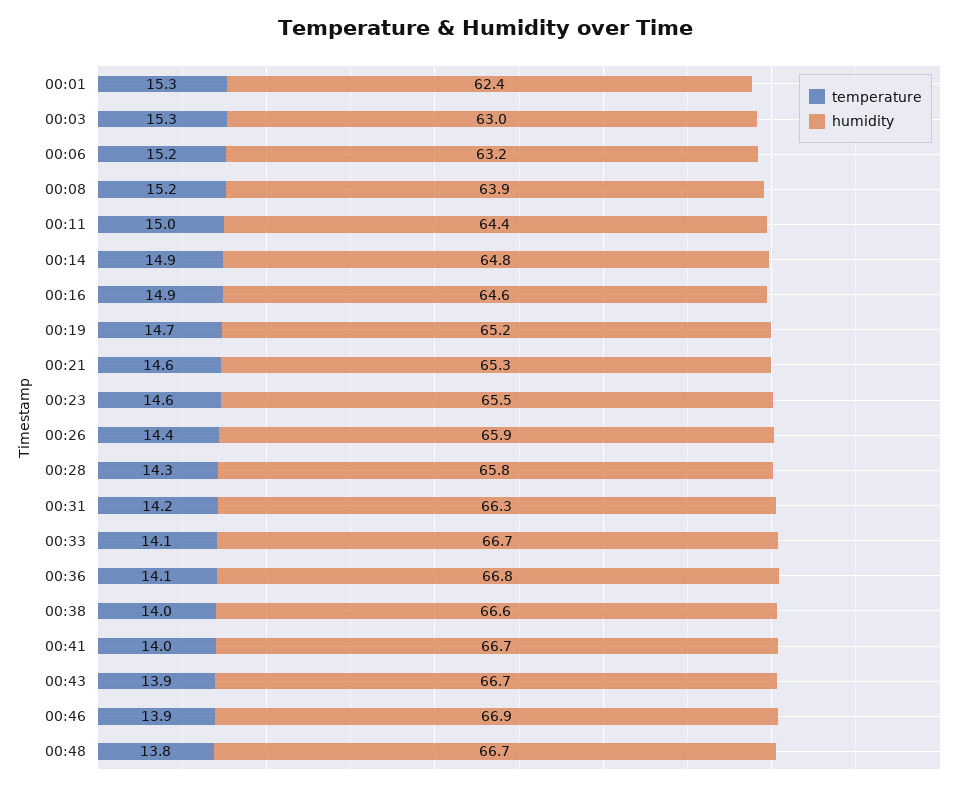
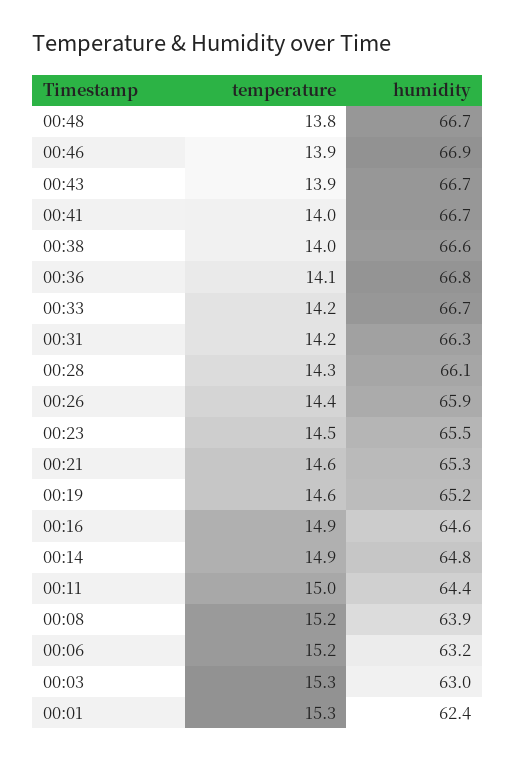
  {
    "temperature": {
      "00:01": 15.3,
      "00:03": 15.3,
      "00:06": 15.2,
      "00:08": 15.2,
      "00:11": 15,
      "00:14": 14.9,
      "00:16": 14.9,
-     "00:19": 14.7,
+     "00:19": 14.6,
      "00:21": 14.6,
-     "00:23": 14.6,
+     "00:23": 14.5,
      "00:26": 14.4,
      "00:28": 14.3,
      "00:31": 14.2,
-     "00:33": 14.1,
+     "00:33": 14.2,
      "00:36": 14.1,
      "00:38": 14,
      "00:41": 14,
      "00:43": 13.9,
      "00:46": 13.9,
      "00:48": 13.8
    },
    "humidity": {
      "00:01": 62.4,
      "00:03": 63,
      "00:06": 63.2,
      "00:08": 63.9,
      "00:11": 64.4,
      "00:14": 64.8,
      "00:16": 64.6,
      "00:19": 65.2,
      "00:21": 65.3,
      "00:23": 65.5,
      "00:26": 65.9,
-     "00:28": 65.8,
+     "00:28": 66.1,
      "00:31": 66.3,
      "00:33": 66.7,
      "00:36": 66.8,
      "00:38": 66.6,
      "00:41": 66.7,
      "00:43": 66.7,
      "00:46": 66.9,
      "00:48": 66.7
    }
  }

